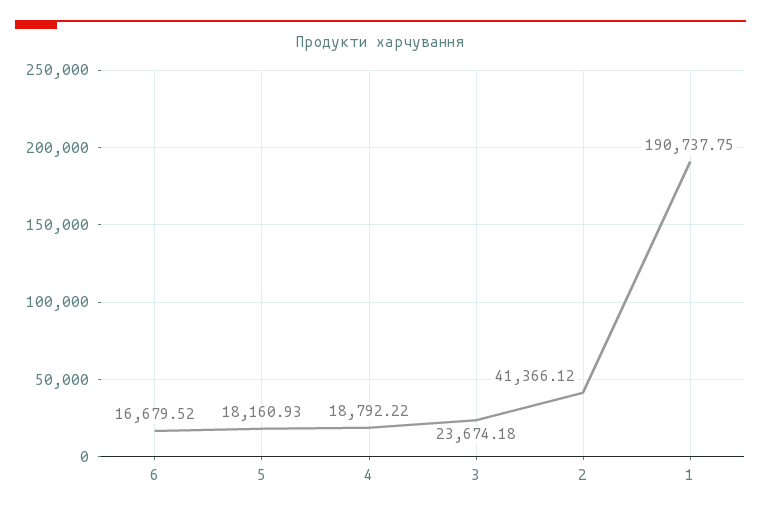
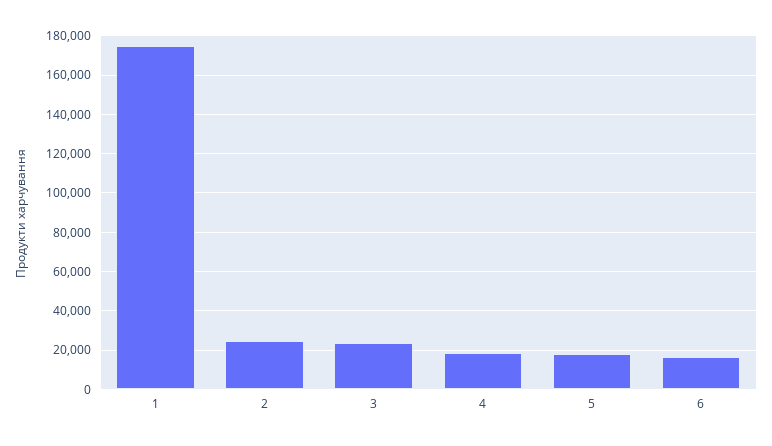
  {
    "6": 16679.52,
    "5": 18160.93,
    "4": 18792.22,
    "3": 23674.18,
-   "2": 41366.12,
+   "2": 25000,
-   "1": 190737.75
+   "1": 175000
  }

